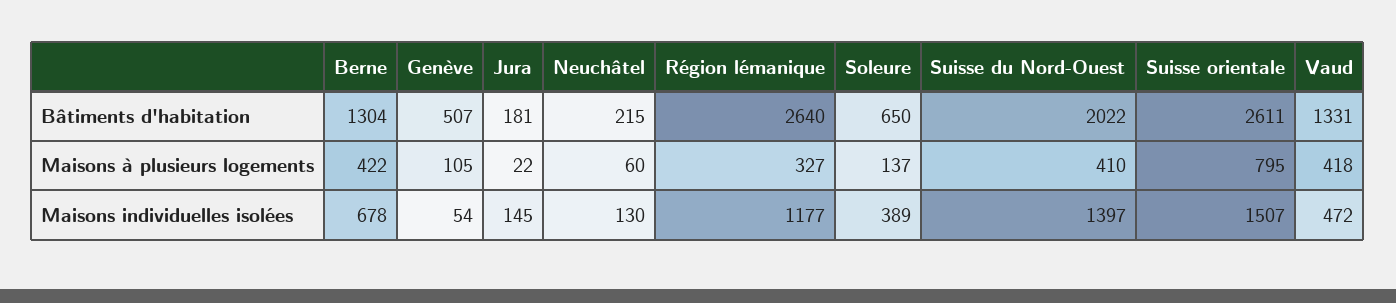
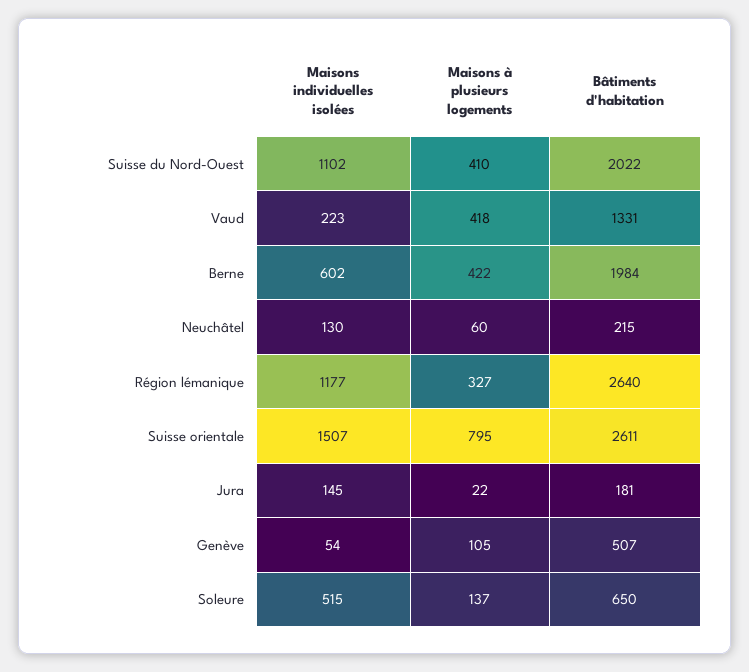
  {
    "Berne": {
-     "Bâtiments d'habitation": 1304,
+     "Bâtiments d'habitation": 1984,
      "Maisons à plusieurs logements": 422,
-     "Maisons individuelles isolées": 678
+     "Maisons individuelles isolées": 602
    },
    "Genève": {
      "Bâtiments d'habitation": 507,
      "Maisons à plusieurs logements": 105,
      "Maisons individuelles isolées": 54
    },
    "Jura": {
      "Bâtiments d'habitation": 181,
      "Maisons à plusieurs logements": 22,
      "Maisons individuelles isolées": 145
    },
    "Neuchâtel": {
      "Bâtiments d'habitation": 215,
      "Maisons à plusieurs logements": 60,
      "Maisons individuelles isolées": 130
    },
    "Région lémanique": {
      "Bâtiments d'habitation": 2640,
      "Maisons à plusieurs logements": 327,
      "Maisons individuelles isolées": 1177
    },
    "Soleure": {
      "Bâtiments d'habitation": 650,
      "Maisons à plusieurs logements": 137,
-     "Maisons individuelles isolées": 389
+     "Maisons individuelles isolées": 515
    },
    "Suisse du Nord-Ouest": {
      "Bâtiments d'habitation": 2022,
      "Maisons à plusieurs logements": 410,
-     "Maisons individuelles isolées": 1397
+     "Maisons individuelles isolées": 1102
    },
    "Suisse orientale": {
      "Bâtiments d'habitation": 2611,
      "Maisons à plusieurs logements": 795,
      "Maisons individuelles isolées": 1507
    },
    "Vaud": {
      "Bâtiments d'habitation": 1331,
      "Maisons à plusieurs logements": 418,
-     "Maisons individuelles isolées": 472
+     "Maisons individuelles isolées": 223
    }
  }

